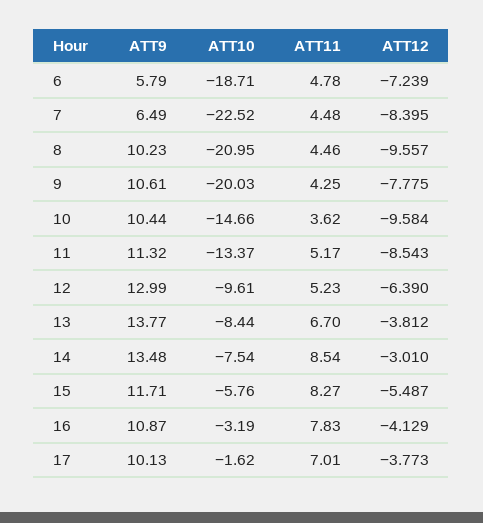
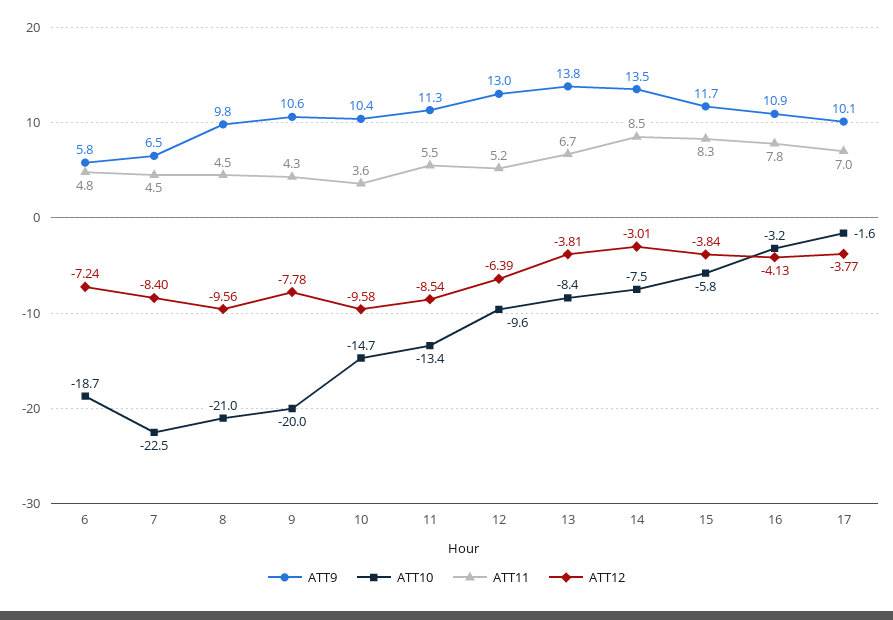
  {
    "ATT9": {
      "6": 5.79,
      "7": 6.49,
-     "8": 10.23,
+     "8": 9.8,
      "9": 10.61,
      "10": 10.44,
      "11": 11.32,
      "12": 12.99,
      "13": 13.77,
      "14": 13.48,
      "15": 11.71,
      "16": 10.87,
      "17": 10.13
    },
    "ATT10": {
      "6": -18.71,
      "7": -22.52,
      "8": -20.95,
      "9": -20.03,
      "10": -14.66,
      "11": -13.37,
      "12": -9.61,
      "13": -8.44,
      "14": -7.54,
      "15": -5.76,
      "16": -3.19,
      "17": -1.62
    },
    "ATT11": {
      "6": 4.78,
      "7": 4.48,
      "8": 4.46,
      "9": 4.25,
      "10": 3.62,
-     "11": 5.17,
+     "11": 5.5,
      "12": 5.23,
      "13": 6.7,
      "14": 8.54,
      "15": 8.27,
      "16": 7.83,
      "17": 7.01
    },
    "ATT12": {
      "6": -7.239,
      "7": -8.395,
      "8": -9.557,
      "9": -7.775,
      "10": -9.584,
      "11": -8.543,
      "12": -6.39,
      "13": -3.812,
      "14": -3.01,
-     "15": -5.487,
+     "15": -3.84,
      "16": -4.129,
      "17": -3.773
    }
  }

